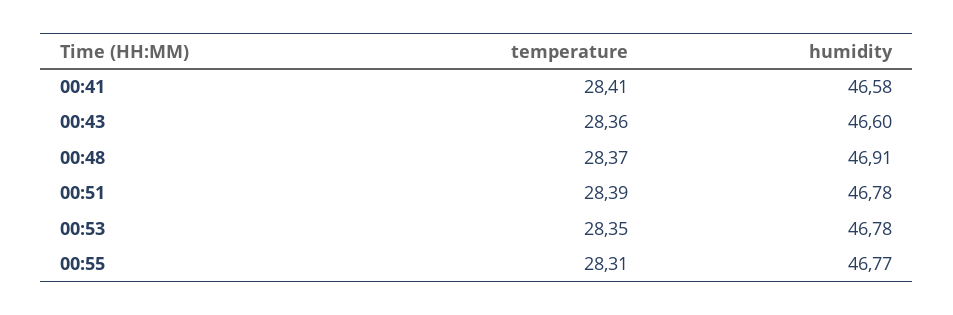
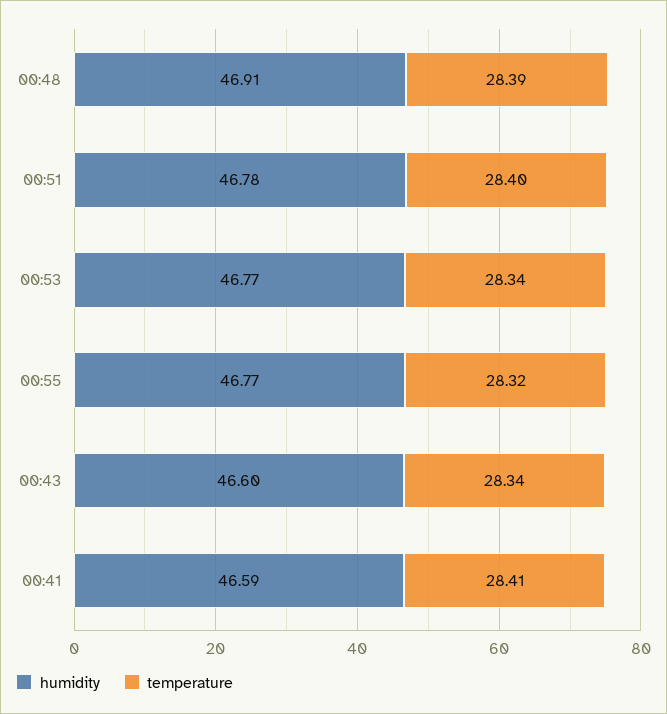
  {
    "temperature": {
      "00:41": 28.41,
-     "00:43": 28.36,
+     "00:43": 28.34,
-     "00:48": 28.37,
+     "00:48": 28.39,
-     "00:51": 28.39,
+     "00:51": 28.4,
-     "00:53": 28.35,
+     "00:53": 28.34,
-     "00:55": 28.31
+     "00:55": 28.32
    },
    "humidity": {
-     "00:41": 46.58,
+     "00:41": 46.59,
      "00:43": 46.6,
      "00:48": 46.91,
      "00:51": 46.78,
-     "00:53": 46.78,
+     "00:53": 46.77,
      "00:55": 46.77
    }
  }

